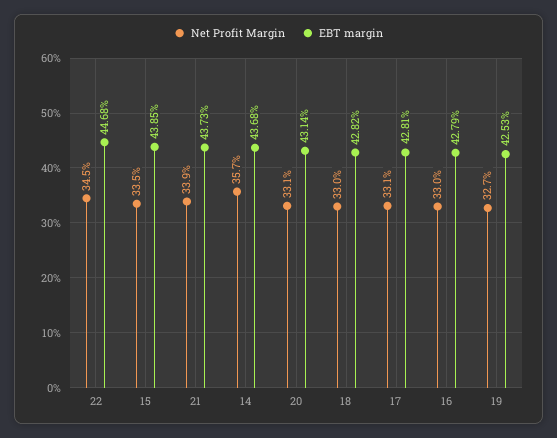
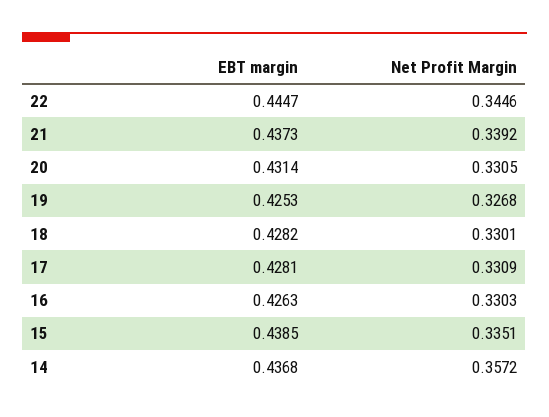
  {
    "Net Profit Margin": {
      "22": 0.3446,
      "15": 0.3351,
      "21": 0.3392,
      "14": 0.3572,
      "20": 0.3305,
      "18": 0.3301,
      "17": 0.3309,
      "16": 0.3303,
      "19": 0.3268
    },
    "EBT margin": {
-     "22": 0.4468,
+     "22": 0.4447,
      "15": 0.4385,
      "21": 0.4373,
      "14": 0.4368,
      "20": 0.4314,
      "18": 0.4282,
      "17": 0.4281,
-     "16": 0.4279,
+     "16": 0.4263,
      "19": 0.4253
    }
  }

